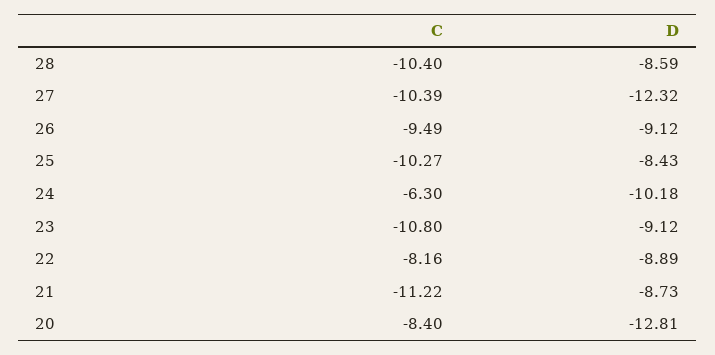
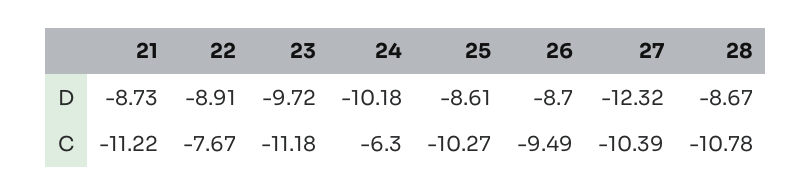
  {
    "C": {
-     "28": -10.4,
+     "28": -10.78,
      "27": -10.39,
      "26": -9.49,
      "25": -10.27,
      "24": -6.3,
-     "23": -10.8,
+     "23": -11.18,
-     "22": -8.16,
+     "22": -7.67,
-     "21": -11.22,
+     "21": -11.22
-     "20": -8.4
    },
    "D": {
-     "28": -8.59,
+     "28": -8.67,
      "27": -12.32,
-     "26": -9.12,
+     "26": -8.7,
-     "25": -8.43,
+     "25": -8.61,
      "24": -10.18,
-     "23": -9.12,
+     "23": -9.72,
-     "22": -8.89,
+     "22": -8.91,
-     "21": -8.73,
+     "21": -8.73
-     "20": -12.81
    }
  }

